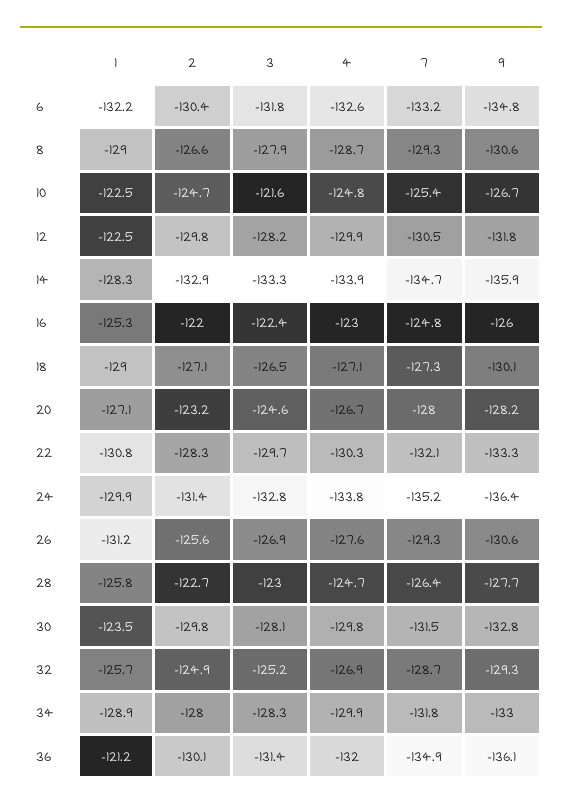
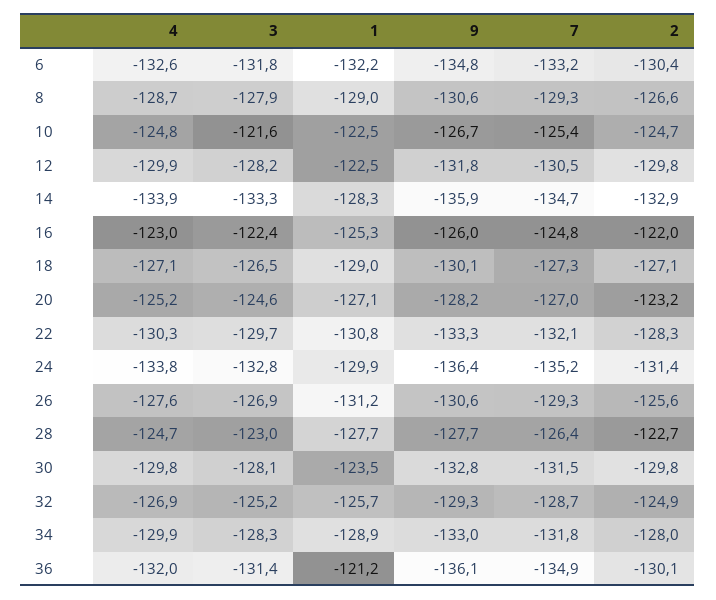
  {
    "1": {
      "6": -132.2,
      "8": -129,
      "10": -122.5,
      "12": -122.5,
      "14": -128.3,
      "16": -125.3,
      "18": -129,
      "20": -127.1,
      "22": -130.8,
      "24": -129.9,
      "26": -131.2,
-     "28": -125.8,
+     "28": -127.7,
      "30": -123.5,
      "32": -125.7,
      "34": -128.9,
      "36": -121.2
    },
    "2": {
      "6": -130.4,
      "8": -126.6,
      "10": -124.7,
      "12": -129.8,
      "14": -132.9,
      "16": -122,
      "18": -127.1,
      "20": -123.2,
      "22": -128.3,
      "24": -131.4,
      "26": -125.6,
      "28": -122.7,
      "30": -129.8,
      "32": -124.9,
      "34": -128,
      "36": -130.1
    },
    "3": {
      "6": -131.8,
      "8": -127.9,
      "10": -121.6,
      "12": -128.2,
      "14": -133.3,
      "16": -122.4,
      "18": -126.5,
      "20": -124.6,
      "22": -129.7,
      "24": -132.8,
      "26": -126.9,
      "28": -123,
      "30": -128.1,
      "32": -125.2,
      "34": -128.3,
      "36": -131.4
    },
    "4": {
      "6": -132.6,
      "8": -128.7,
      "10": -124.8,
      "12": -129.9,
      "14": -133.9,
      "16": -123,
      "18": -127.1,
-     "20": -126.7,
+     "20": -125.2,
      "22": -130.3,
      "24": -133.8,
      "26": -127.6,
      "28": -124.7,
      "30": -129.8,
      "32": -126.9,
      "34": -129.9,
      "36": -132
    },
    "7": {
      "6": -133.2,
      "8": -129.3,
      "10": -125.4,
      "12": -130.5,
      "14": -134.7,
      "16": -124.8,
      "18": -127.3,
-     "20": -128,
+     "20": -127,
      "22": -132.1,
      "24": -135.2,
      "26": -129.3,
      "28": -126.4,
      "30": -131.5,
      "32": -128.7,
      "34": -131.8,
      "36": -134.9
    },
    "9": {
      "6": -134.8,
      "8": -130.6,
      "10": -126.7,
      "12": -131.8,
      "14": -135.9,
      "16": -126,
      "18": -130.1,
      "20": -128.2,
      "22": -133.3,
      "24": -136.4,
      "26": -130.6,
      "28": -127.7,
      "30": -132.8,
      "32": -129.3,
      "34": -133,
      "36": -136.1
    }
  }

